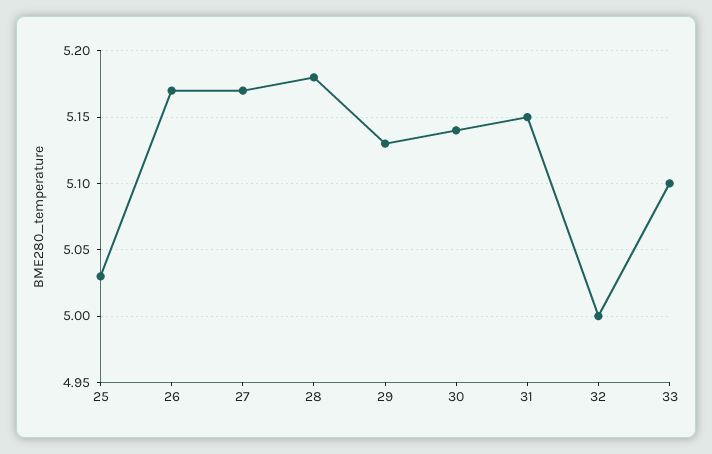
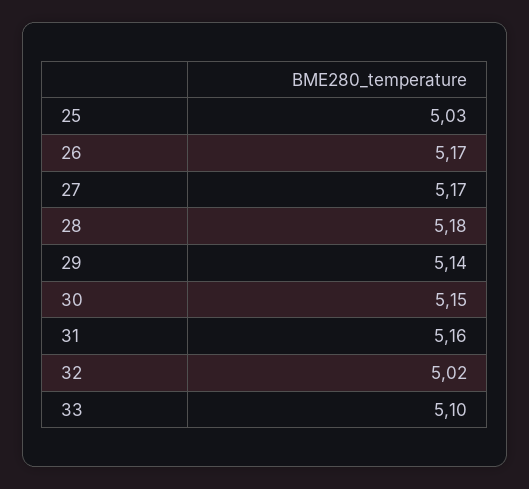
  {
    "25": 5.03,
    "26": 5.17,
    "27": 5.17,
    "28": 5.18,
-   "29": 5.13,
+   "29": 5.14,
-   "30": 5.14,
+   "30": 5.15,
-   "31": 5.15,
+   "31": 5.16,
-   "32": 5,
+   "32": 5.02,
    "33": 5.1
  }

